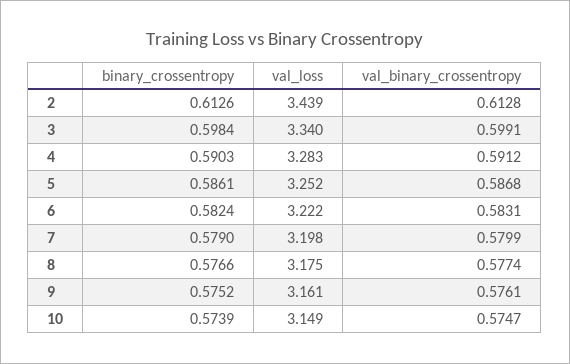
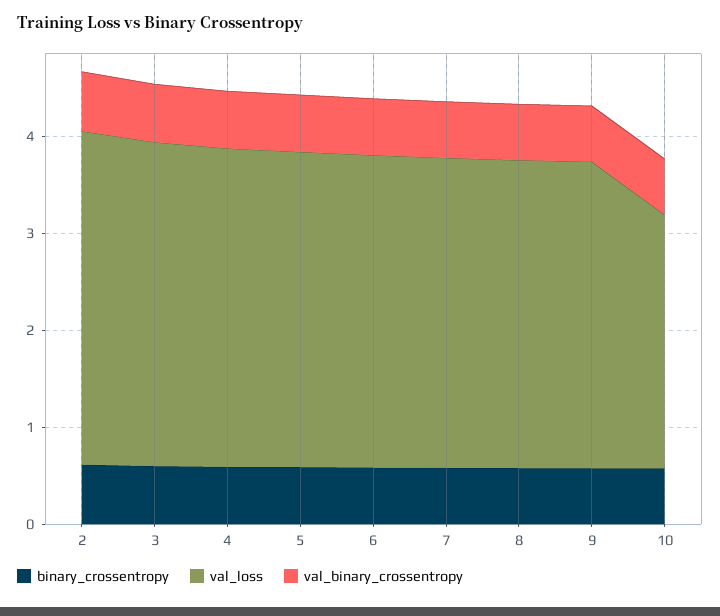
  {
    "binary_crossentropy": {
      "2": 0.6126,
      "3": 0.5984,
      "4": 0.5903,
      "5": 0.5861,
      "6": 0.5824,
      "7": 0.579,
      "8": 0.5766,
      "9": 0.5752,
      "10": 0.5739
    },
    "val_loss": {
      "2": 3.439,
      "3": 3.34,
      "4": 3.283,
      "5": 3.252,
      "6": 3.222,
      "7": 3.198,
      "8": 3.175,
      "9": 3.161,
-     "10": 3.149
+     "10": 2.6
    },
    "val_binary_crossentropy": {
      "2": 0.6128,
      "3": 0.5991,
      "4": 0.5912,
      "5": 0.5868,
      "6": 0.5831,
      "7": 0.5799,
      "8": 0.5774,
      "9": 0.5761,
      "10": 0.5747
    }
  }

